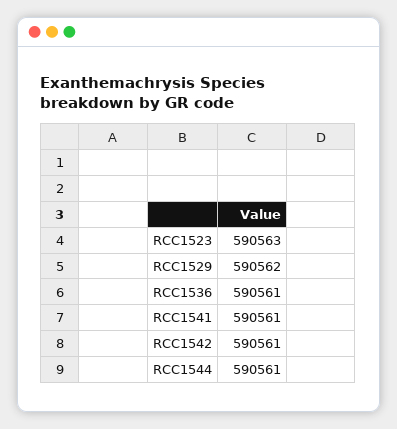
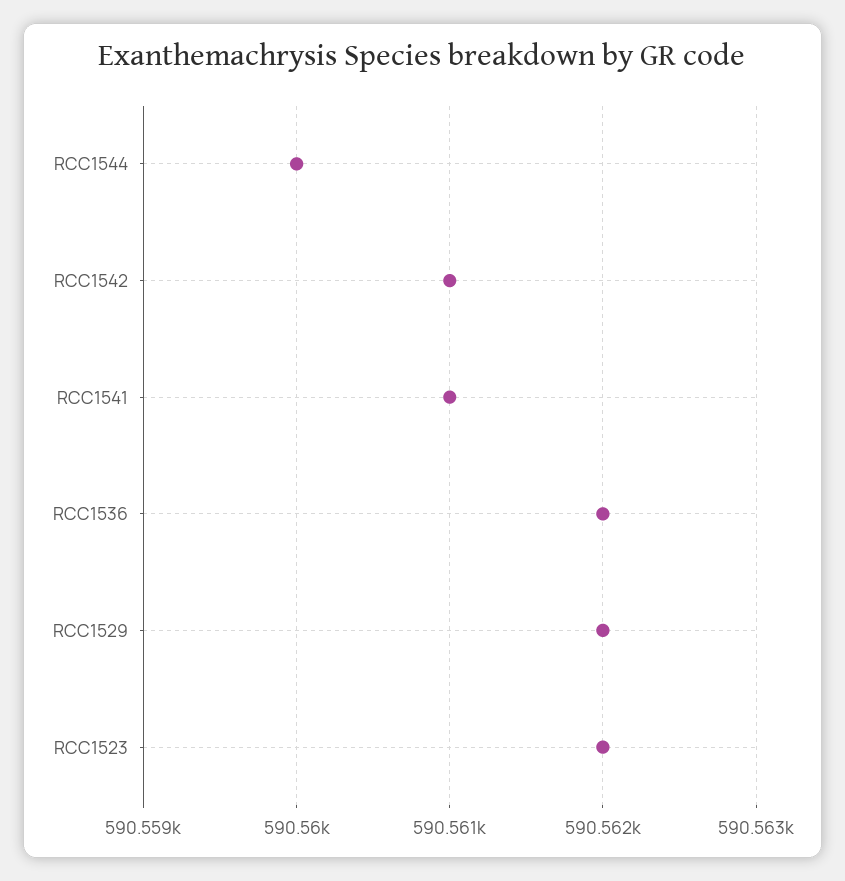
  {
-   "RCC1523": 590563,
+   "RCC1523": 590562,
    "RCC1529": 590562,
-   "RCC1536": 590561,
+   "RCC1536": 590562,
    "RCC1541": 590561,
    "RCC1542": 590561,
-   "RCC1544": 590561
+   "RCC1544": 590560
  }

